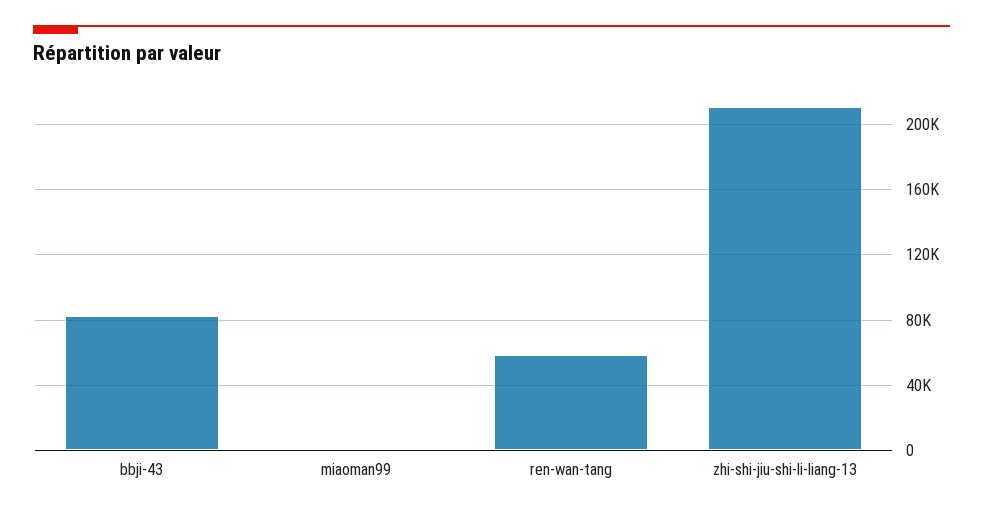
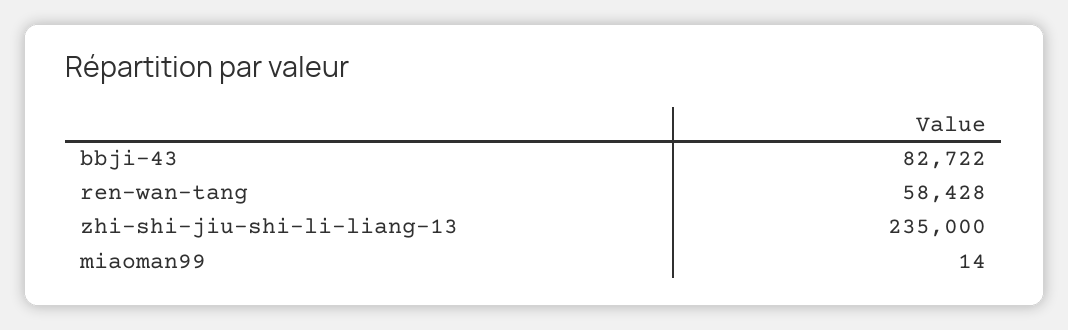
  {
    "bbji-43": 82722,
    "miaoman99": 14,
    "ren-wan-tang": 58428,
-   "zhi-shi-jiu-shi-li-liang-13": 210000
+   "zhi-shi-jiu-shi-li-liang-13": 235000
  }

